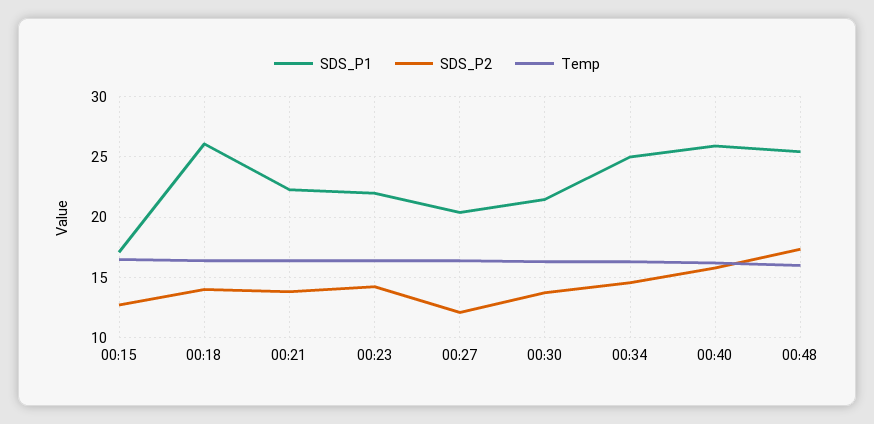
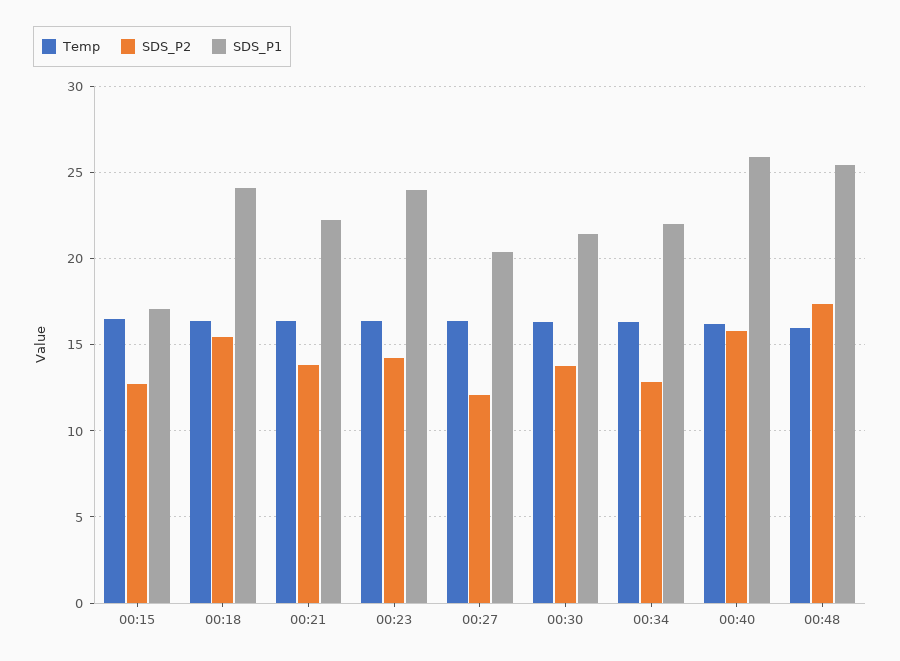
  {
    "SDS_P1": {
      "00:15": 17,
-     "00:18": 26,
+     "00:18": 24,
      "00:21": 22.5,
-     "00:23": 22,
+     "00:23": 24,
      "00:27": 20.5,
      "00:30": 21.5,
-     "00:34": 25,
+     "00:34": 22,
      "00:40": 26,
      "00:48": 25.5
    },
    "SDS_P2": {
      "00:15": 12.5,
-     "00:18": 14,
+     "00:18": 15.5,
      "00:21": 14,
      "00:23": 14,
      "00:27": 12,
      "00:30": 14,
-     "00:34": 14.5,
+     "00:34": 13,
      "00:40": 16,
      "00:48": 17.5
    },
    "Temp": {
      "00:15": 16.5,
      "00:18": 16.5,
      "00:21": 16.5,
      "00:23": 16.5,
      "00:27": 16.5,
      "00:30": 16.5,
      "00:34": 16.5,
      "00:40": 16,
      "00:48": 16
    }
  }

